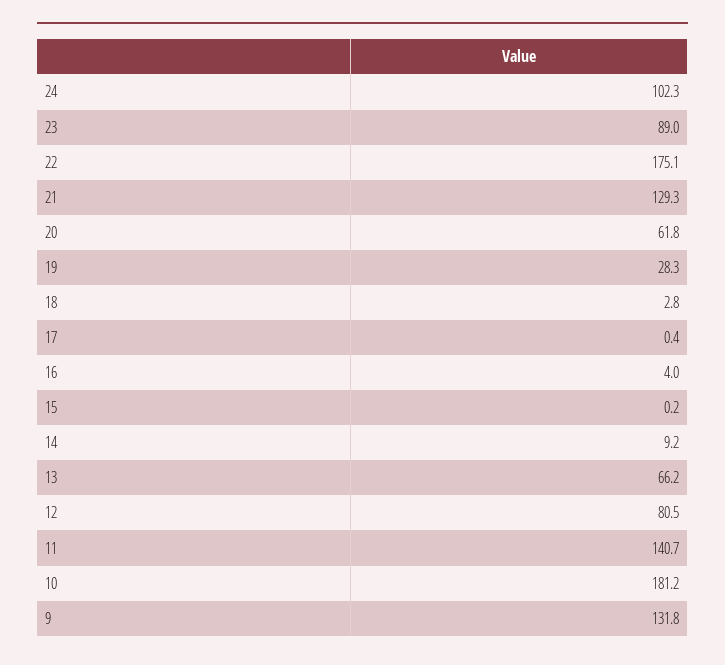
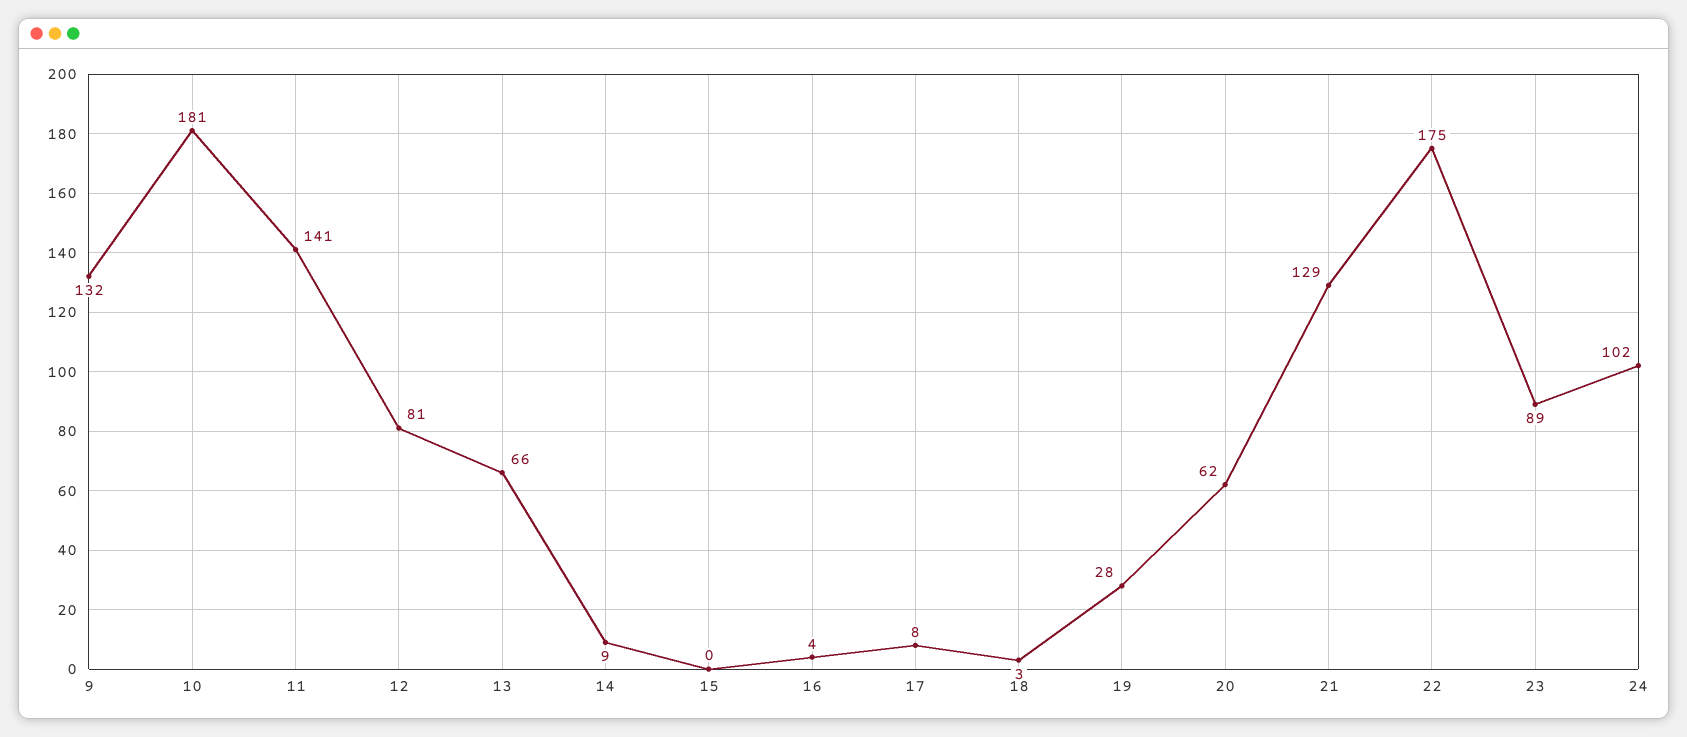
  {
    "24": 102.3,
    "23": 89,
    "22": 175.1,
    "21": 129.3,
    "20": 61.8,
    "19": 28.3,
    "18": 2.8,
-   "17": 0.4,
+   "17": 8,
    "16": 4,
    "15": 0.2,
    "14": 9.2,
    "13": 66.2,
    "12": 80.5,
    "11": 140.7,
    "10": 181.2,
    "9": 131.8
  }

